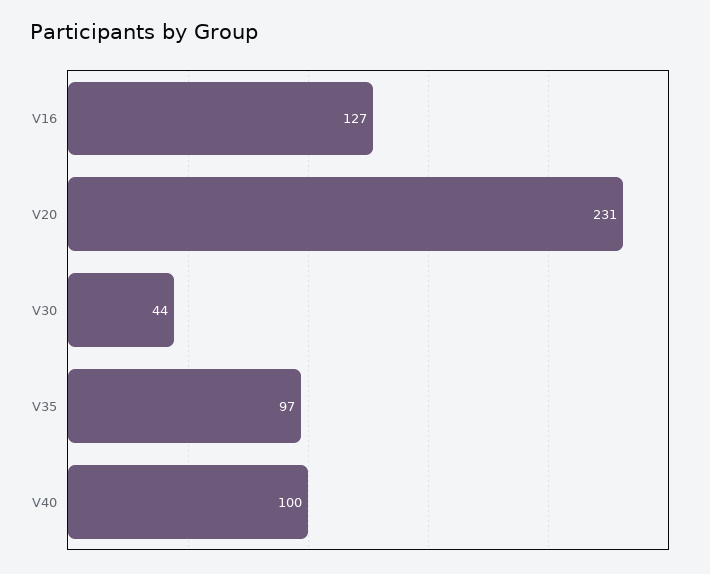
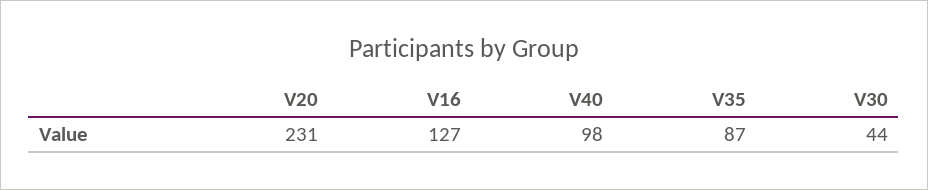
  {
    "V16": 127,
    "V20": 231,
    "V30": 44,
-   "V35": 97,
+   "V35": 87,
-   "V40": 100
+   "V40": 98
  }

